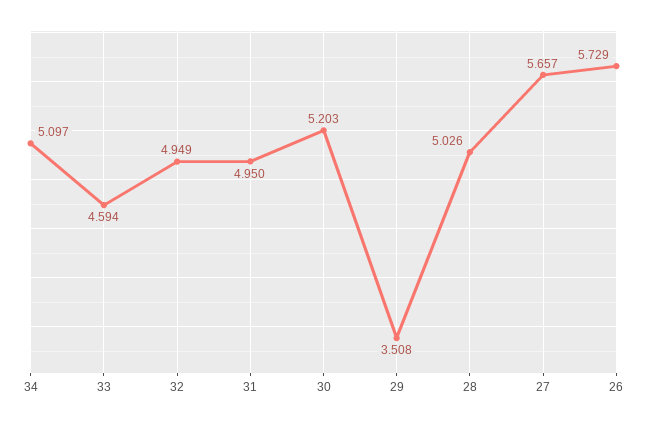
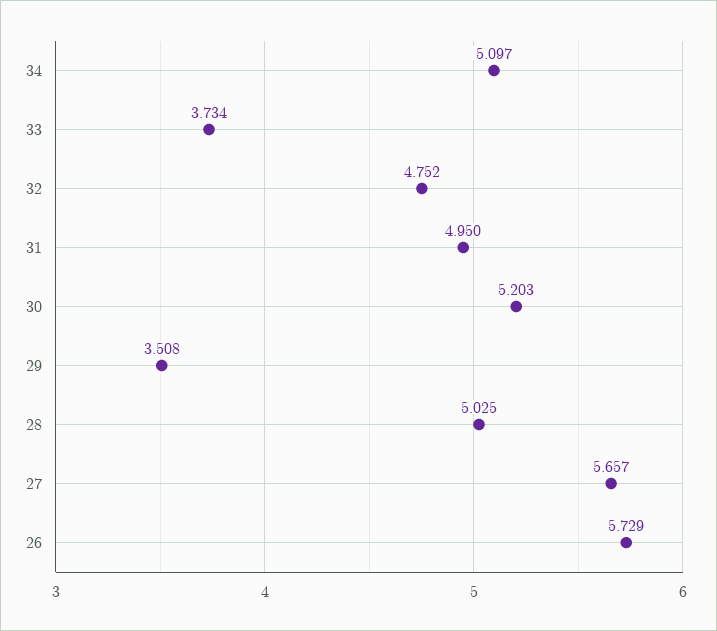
  {
    "34": 5.097,
-   "33": 4.594,
+   "33": 3.734,
-   "32": 4.949,
+   "32": 4.752,
    "31": 4.95,
    "30": 5.203,
    "29": 3.508,
-   "28": 5.026,
+   "28": 5.025,
    "27": 5.657,
    "26": 5.729
  }

